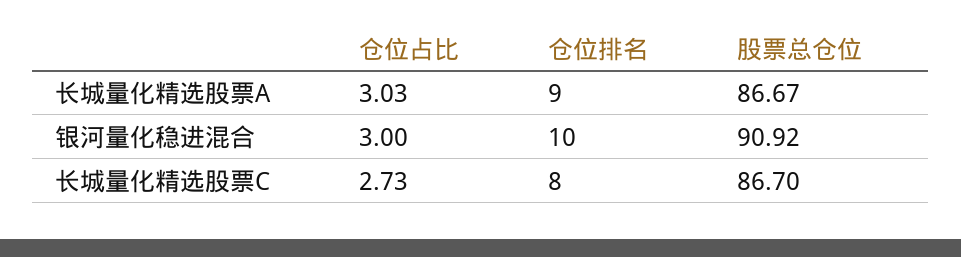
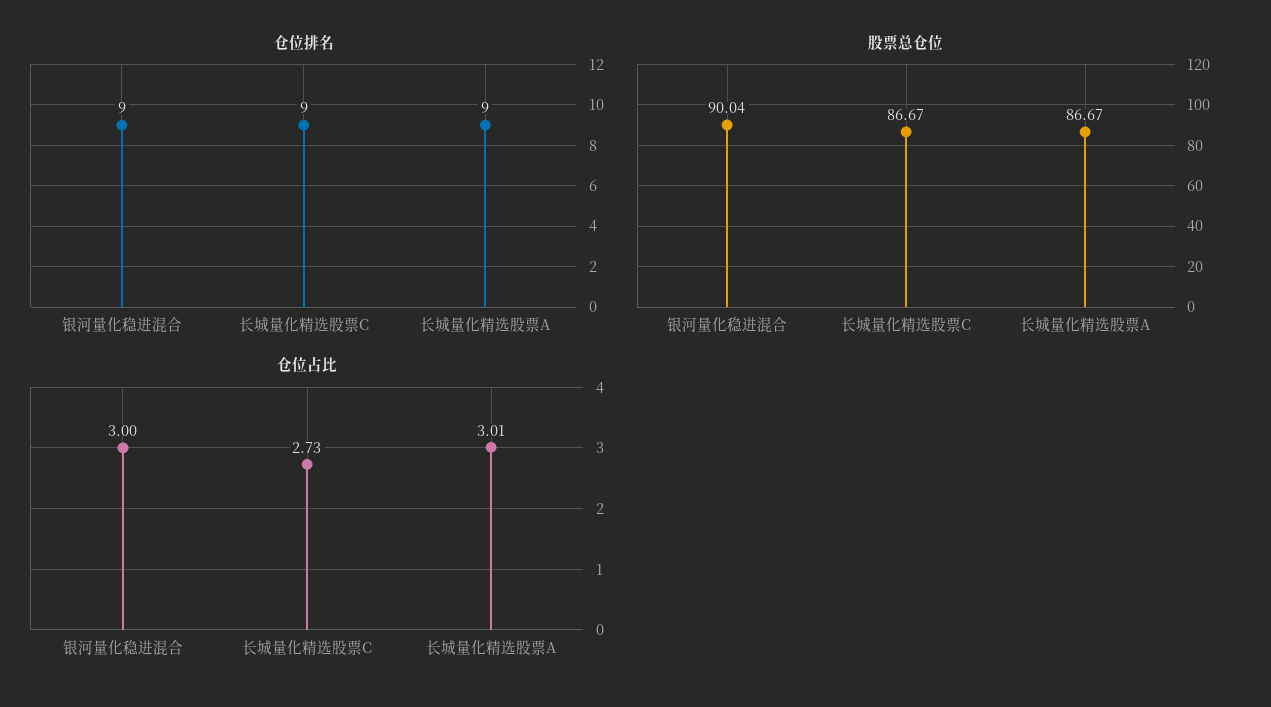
  {
    "仓位占比": {
-     "长城量化精选股票A": 3.03,
+     "长城量化精选股票A": 3.01,
      "银河量化稳进混合": 3,
      "长城量化精选股票C": 2.73
    },
    "仓位排名": {
      "长城量化精选股票A": 9,
-     "银河量化稳进混合": 10,
+     "银河量化稳进混合": 9,
-     "长城量化精选股票C": 8
+     "长城量化精选股票C": 9
    },
    "股票总仓位": {
      "长城量化精选股票A": 86.67,
-     "银河量化稳进混合": 90.92,
+     "银河量化稳进混合": 90.04,
-     "长城量化精选股票C": 86.7
+     "长城量化精选股票C": 86.67
    }
  }

